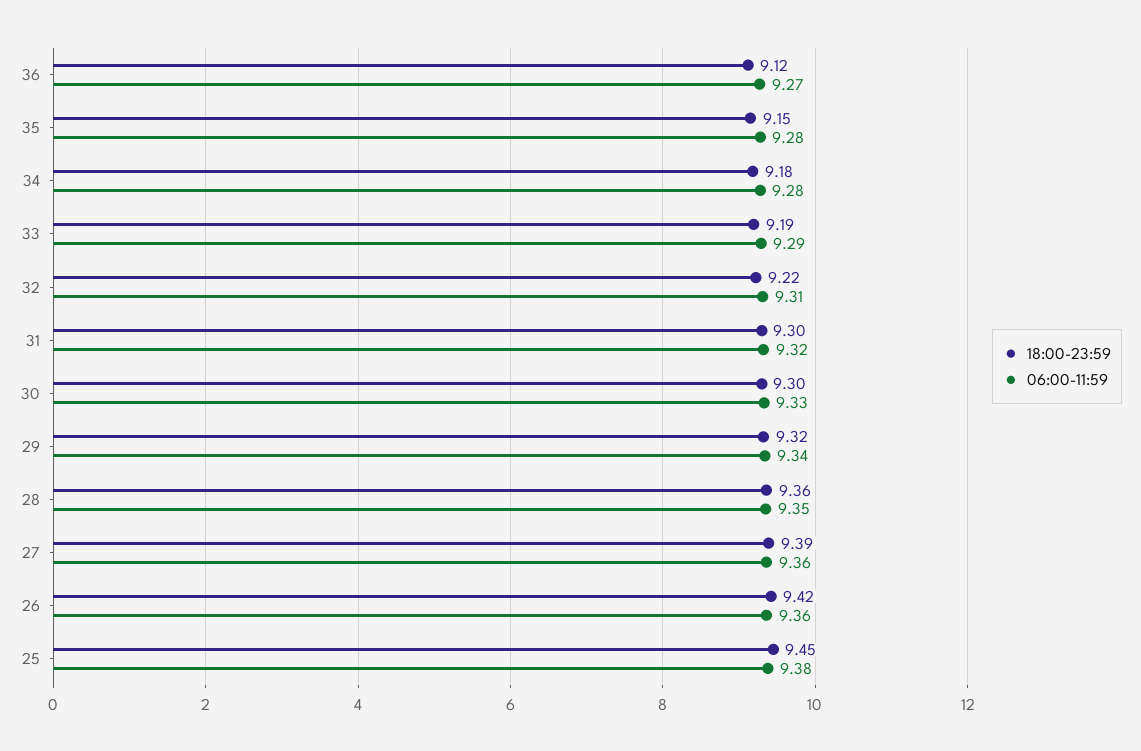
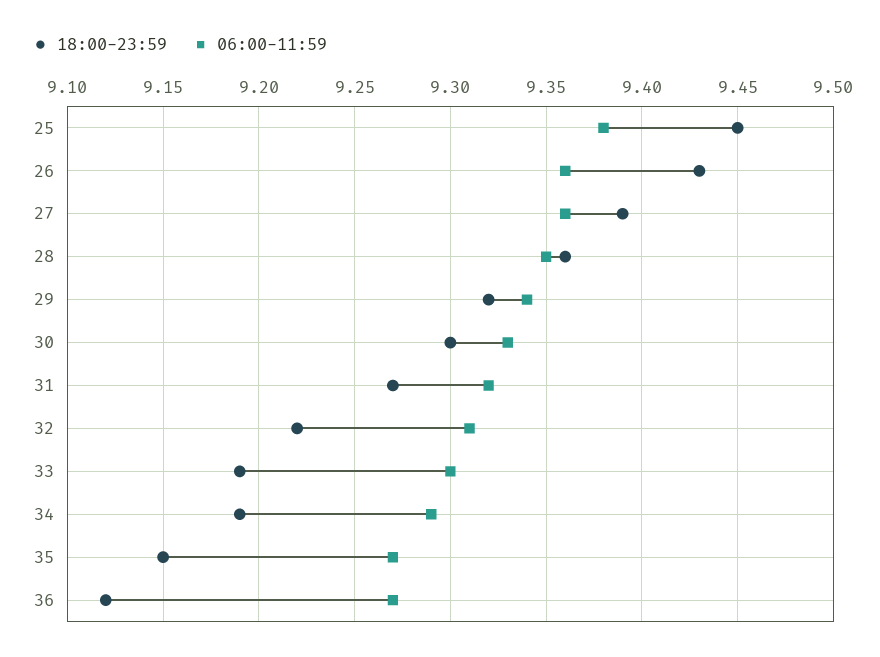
  {
    "18:00-23:59": {
      "36": 9.12,
      "35": 9.15,
-     "34": 9.18,
+     "34": 9.19,
      "33": 9.19,
      "32": 9.22,
-     "31": 9.3,
+     "31": 9.27,
      "30": 9.3,
      "29": 9.32,
      "28": 9.36,
      "27": 9.39,
-     "26": 9.42,
+     "26": 9.43,
      "25": 9.45
    },
    "06:00-11:59": {
      "36": 9.27,
-     "35": 9.28,
+     "35": 9.27,
-     "34": 9.28,
+     "34": 9.29,
-     "33": 9.29,
+     "33": 9.3,
      "32": 9.31,
      "31": 9.32,
      "30": 9.33,
      "29": 9.34,
      "28": 9.35,
      "27": 9.36,
      "26": 9.36,
      "25": 9.38
    }
  }

